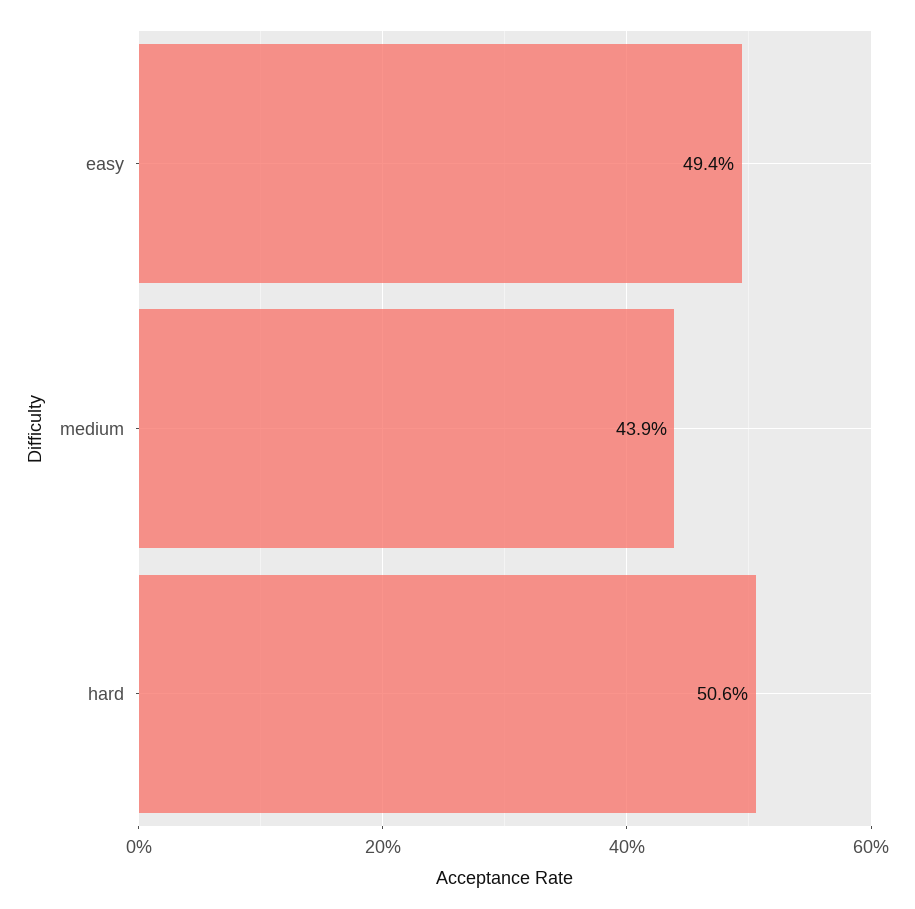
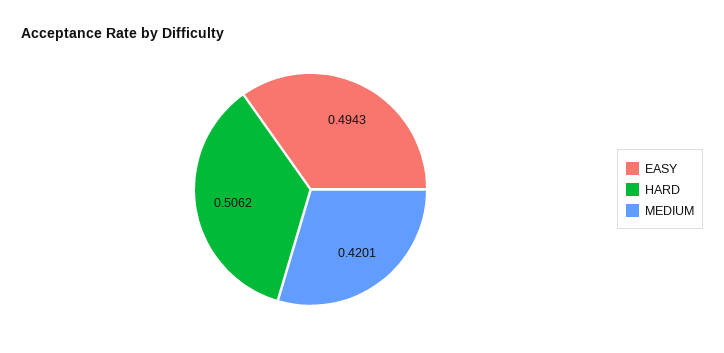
  {
    "easy": 0.4943,
-   "medium": 0.439,
+   "medium": 0.4201,
    "hard": 0.5062
  }

